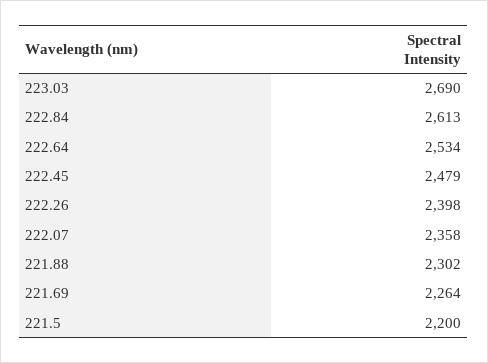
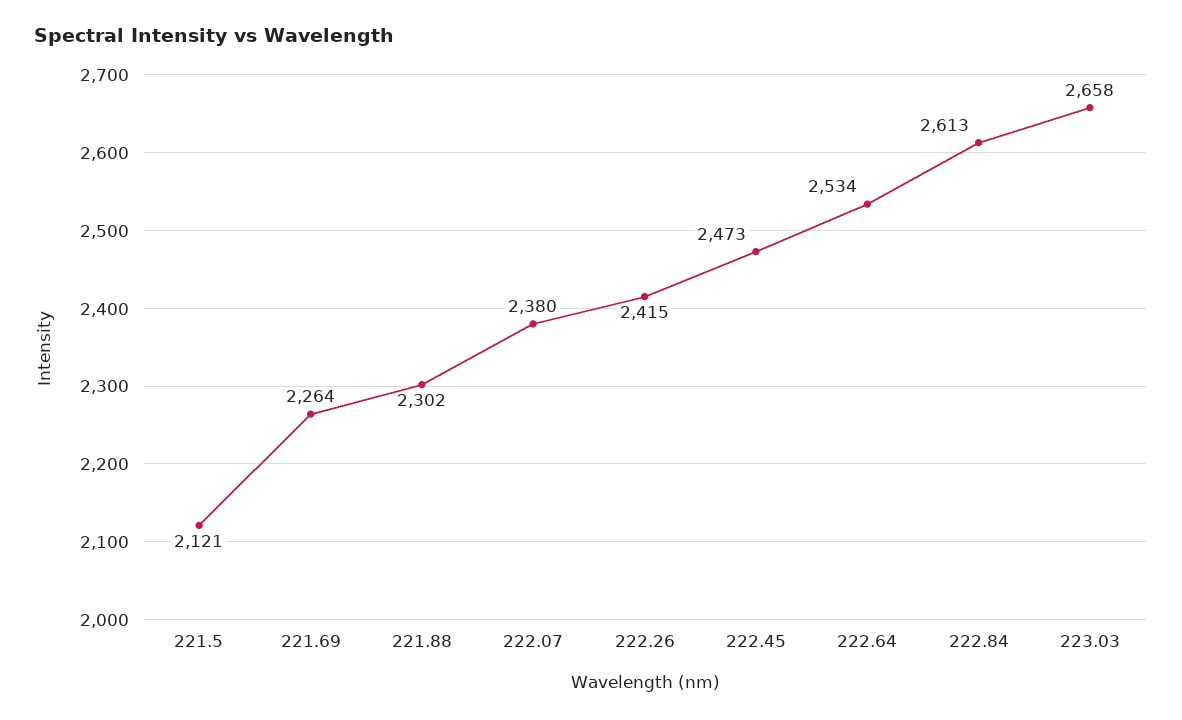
  {
-   "223.03": 2690,
+   "223.03": 2658,
    "222.84": 2613,
    "222.64": 2534,
-   "222.45": 2479,
+   "222.45": 2473,
-   "222.26": 2398,
+   "222.26": 2415,
-   "222.07": 2358,
+   "222.07": 2380,
    "221.88": 2302,
    "221.69": 2264,
-   "221.5": 2200
+   "221.5": 2121
  }

